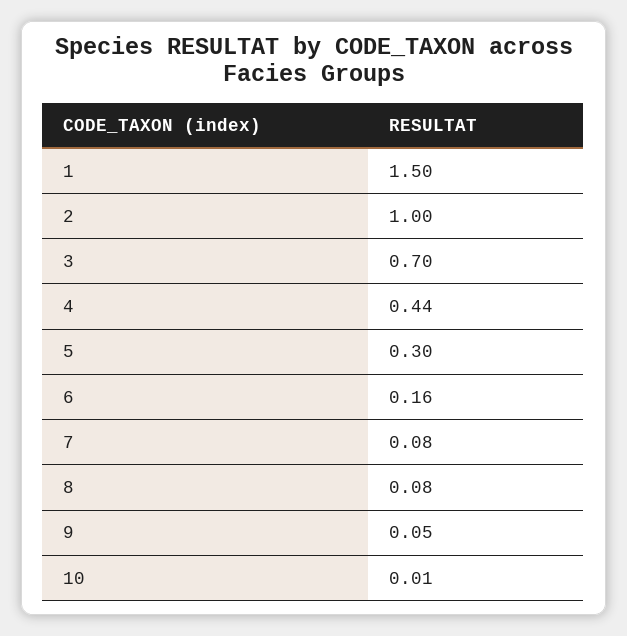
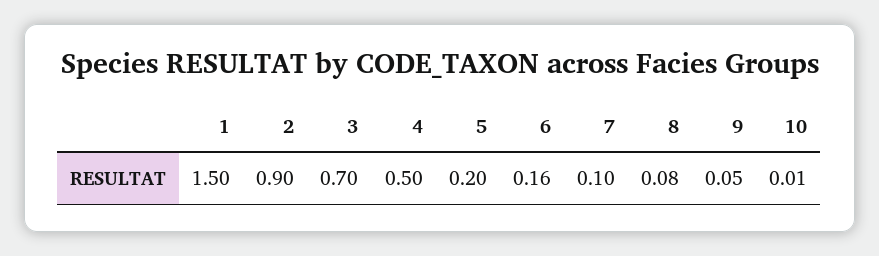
  {
    "1": 1.5,
-   "2": 1,
+   "2": 0.9,
    "3": 0.7,
-   "4": 0.44,
+   "4": 0.5,
-   "5": 0.3,
+   "5": 0.2,
    "6": 0.16,
-   "7": 0.08,
+   "7": 0.1,
    "8": 0.08,
    "9": 0.05,
    "10": 0.01
  }

